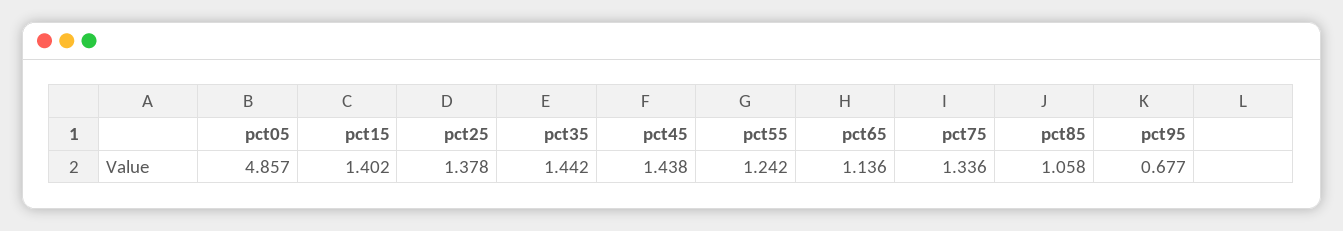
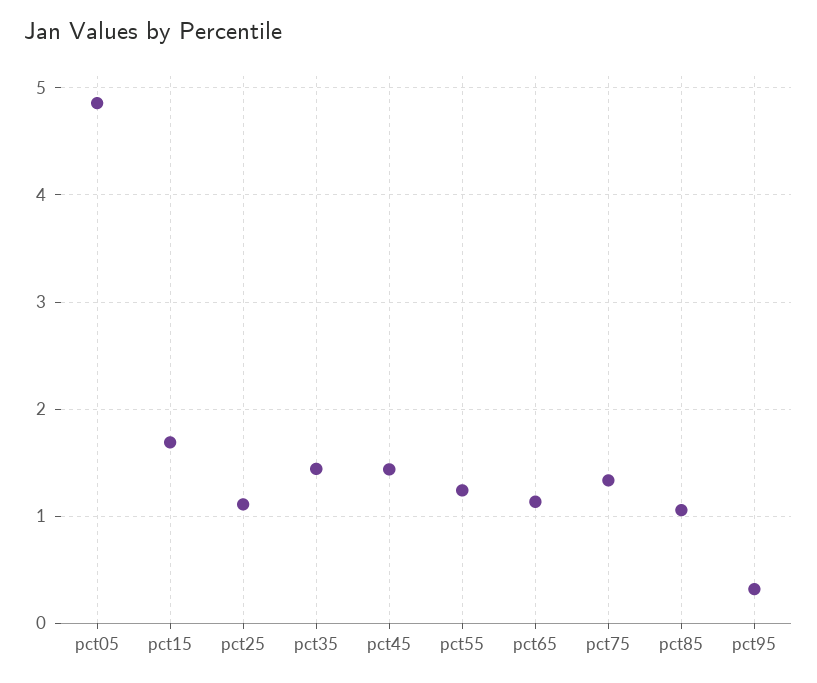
  {
    "pct05": 4.857,
-   "pct15": 1.402,
+   "pct15": 1.7,
-   "pct25": 1.378,
+   "pct25": 1.1,
    "pct35": 1.442,
    "pct45": 1.438,
    "pct55": 1.242,
    "pct65": 1.136,
    "pct75": 1.336,
    "pct85": 1.058,
-   "pct95": 0.677
+   "pct95": 0.3
  }

